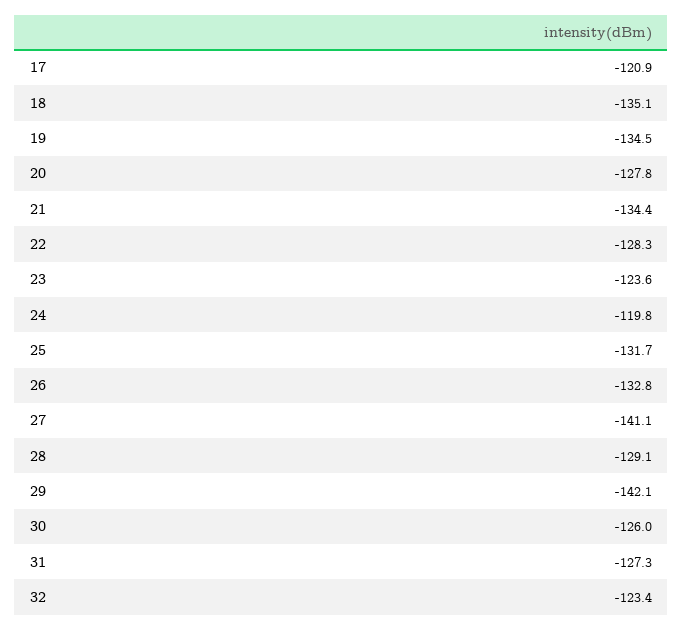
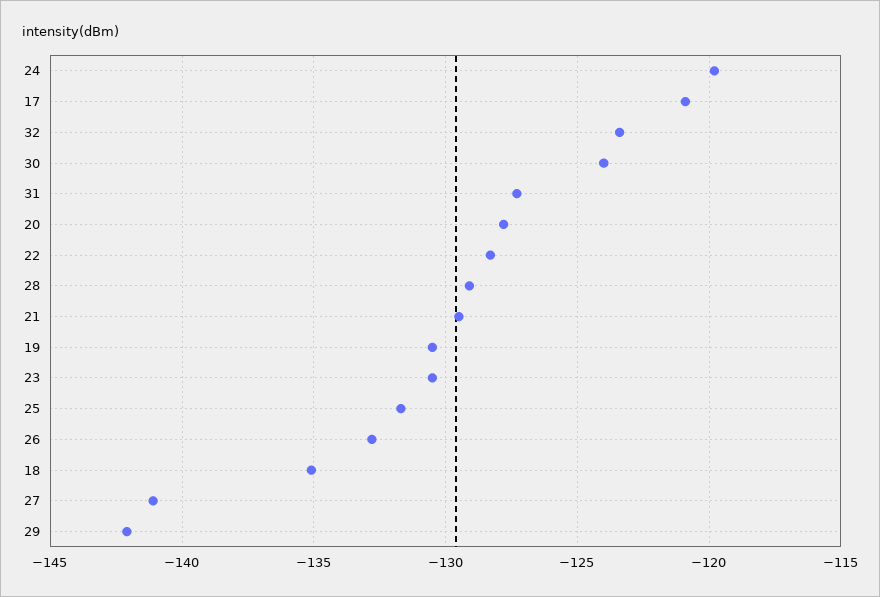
  {
    "17": -120.9,
    "18": -135.1,
-   "19": -134.5,
+   "19": -130.5,
    "20": -127.8,
-   "21": -134.4,
+   "21": -129.5,
    "22": -128.3,
-   "23": -123.6,
+   "23": -130.5,
    "24": -119.8,
    "25": -131.7,
    "26": -132.8,
    "27": -141.1,
    "28": -129.1,
    "29": -142.1,
-   "30": -126,
+   "30": -124,
    "31": -127.3,
    "32": -123.4
  }

